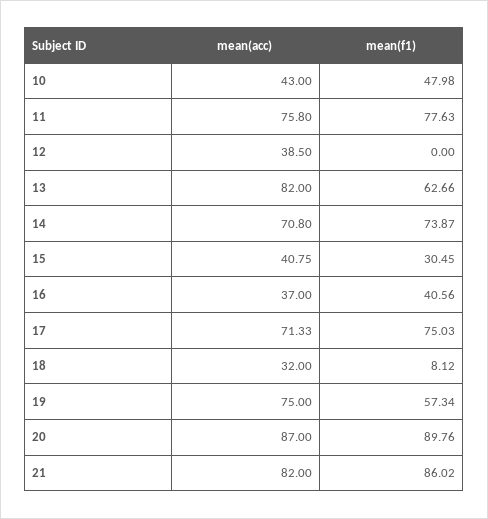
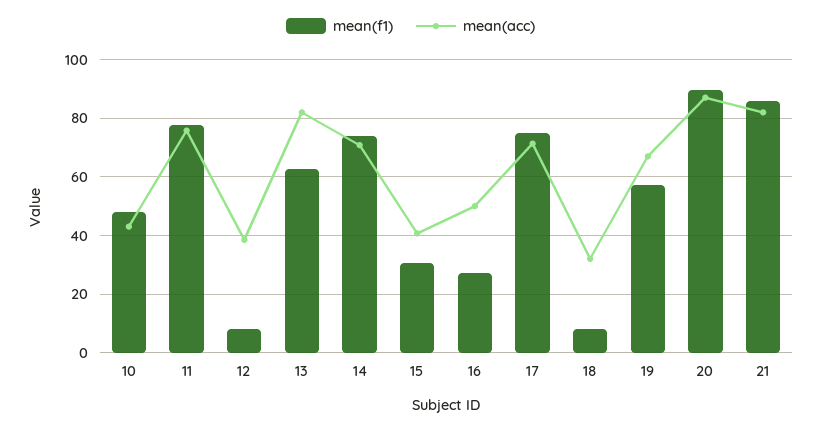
  {
    "mean(acc)": {
      "10": 43,
      "11": 75.8,
      "12": 38.5,
      "13": 82,
      "14": 70.8,
      "15": 40.75,
-     "16": 37,
+     "16": 50,
      "17": 71.33,
      "18": 32,
-     "19": 75,
+     "19": 67.5,
      "20": 87,
      "21": 82
    },
    "mean(f1)": {
      "10": 47.98,
      "11": 77.63,
-     "12": 0,
+     "12": 7.5,
      "13": 62.66,
      "14": 73.87,
      "15": 30.45,
-     "16": 40.56,
+     "16": 27.5,
      "17": 75.03,
      "18": 8.12,
      "19": 57.34,
      "20": 89.76,
      "21": 86.02
    }
  }

